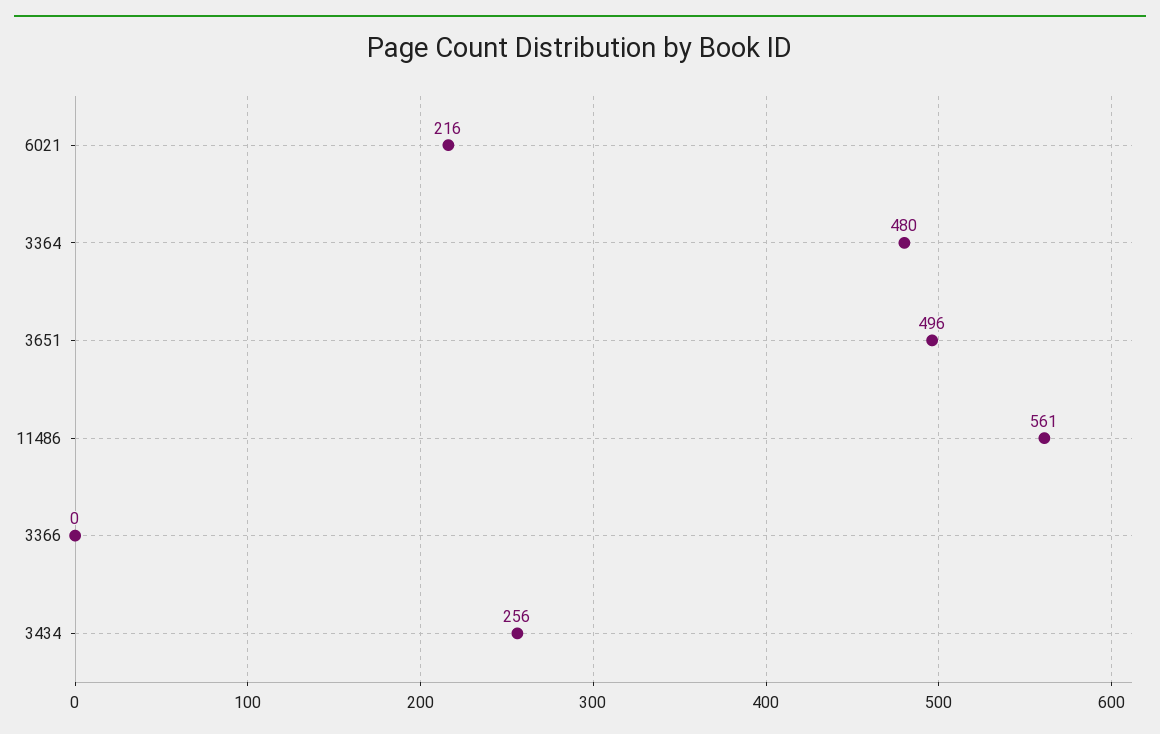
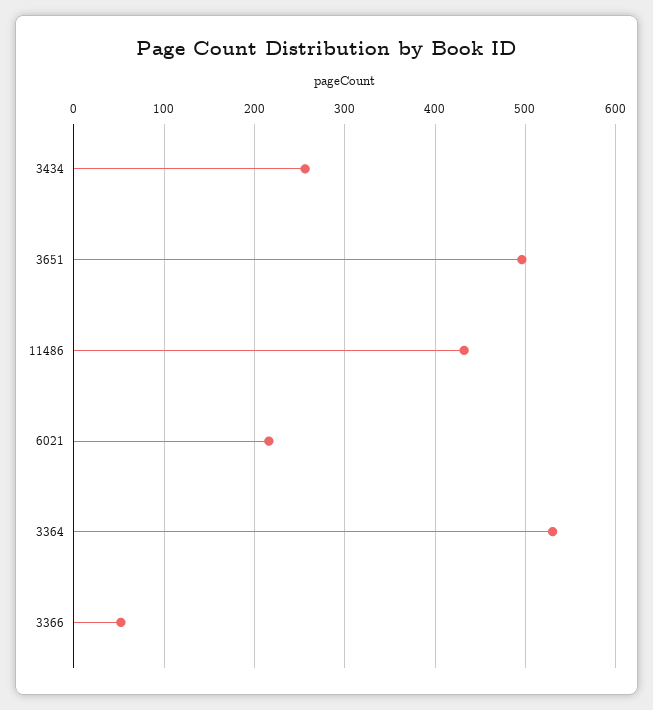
  {
    "6021": 216,
-   "3364": 480,
+   "3364": 530,
    "3651": 496,
-   "11486": 561,
+   "11486": 430,
-   "3366": 0,
+   "3366": 50,
    "3434": 256
  }

